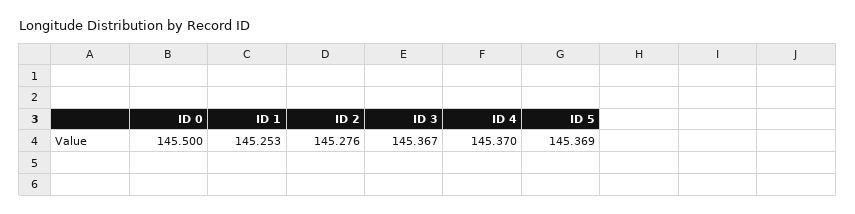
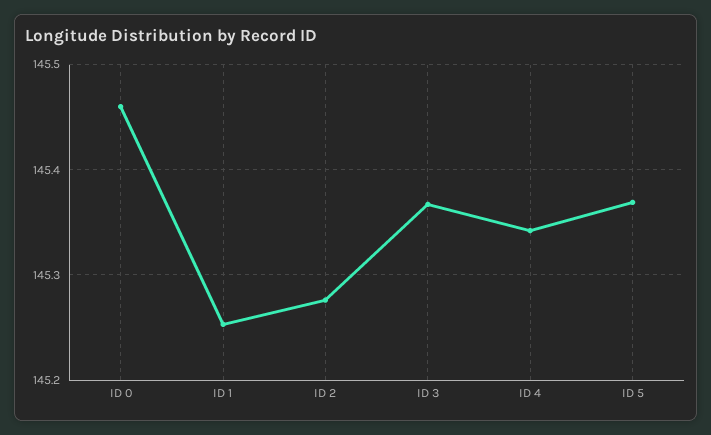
  {
-   "ID 0": 145.5,
+   "ID 0": 145.46,
    "ID 1": 145.253,
    "ID 2": 145.276,
    "ID 3": 145.367,
-   "ID 4": 145.37,
+   "ID 4": 145.34,
    "ID 5": 145.369
  }

